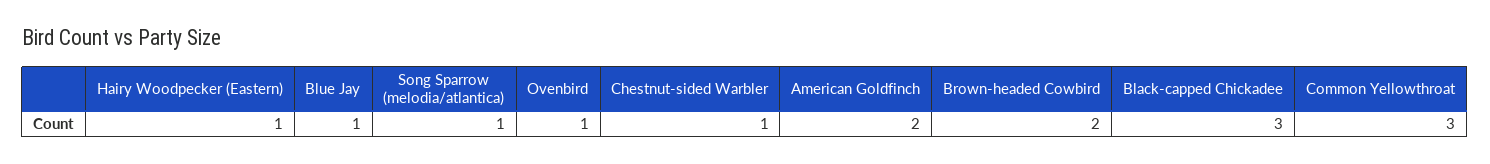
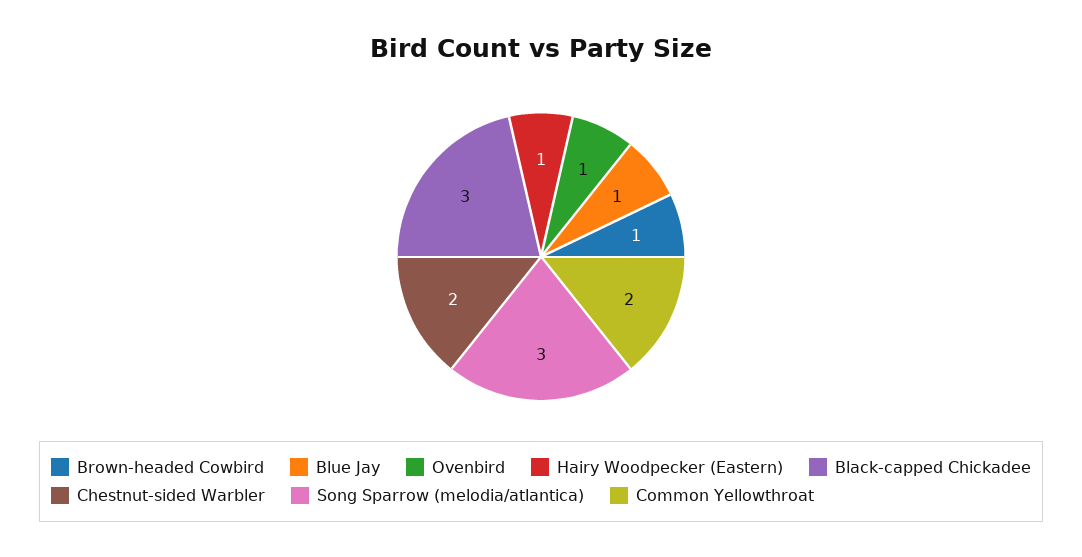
  {
    "Hairy Woodpecker (Eastern)": 1,
    "Blue Jay": 1,
-   "Song Sparrow (melodia/atlantica)": 1,
+   "Song Sparrow (melodia/atlantica)": 3,
    "Ovenbird": 1,
-   "Chestnut-sided Warbler": 1,
+   "Chestnut-sided Warbler": 2,
-   "American Goldfinch": 2,
-   "Brown-headed Cowbird": 2,
+   "Brown-headed Cowbird": 1,
    "Black-capped Chickadee": 3,
-   "Common Yellowthroat": 3
+   "Common Yellowthroat": 2
  }

